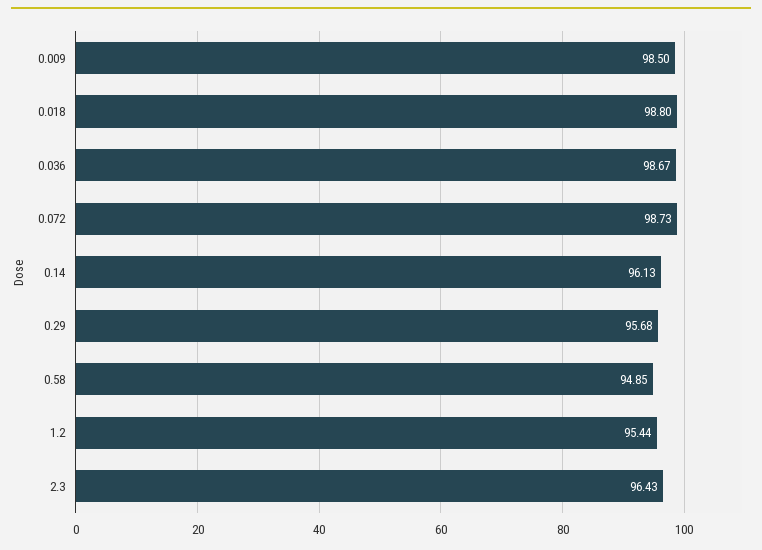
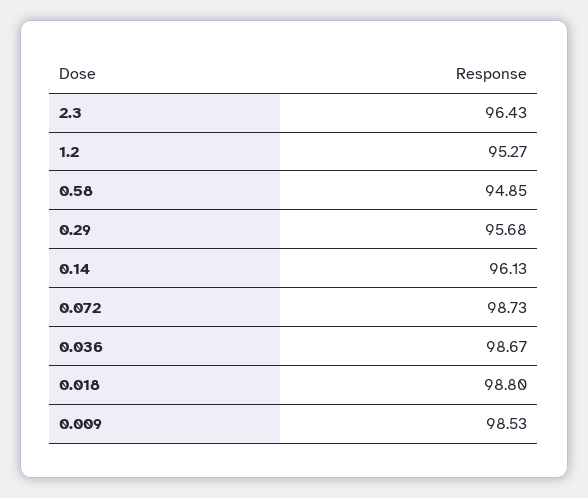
  {
-   "0.009": 98.5,
+   "0.009": 98.53,
    "0.018": 98.8,
    "0.036": 98.67,
    "0.072": 98.73,
    "0.14": 96.13,
    "0.29": 95.68,
    "0.58": 94.85,
-   "1.2": 95.44,
+   "1.2": 95.27,
    "2.3": 96.43
  }

